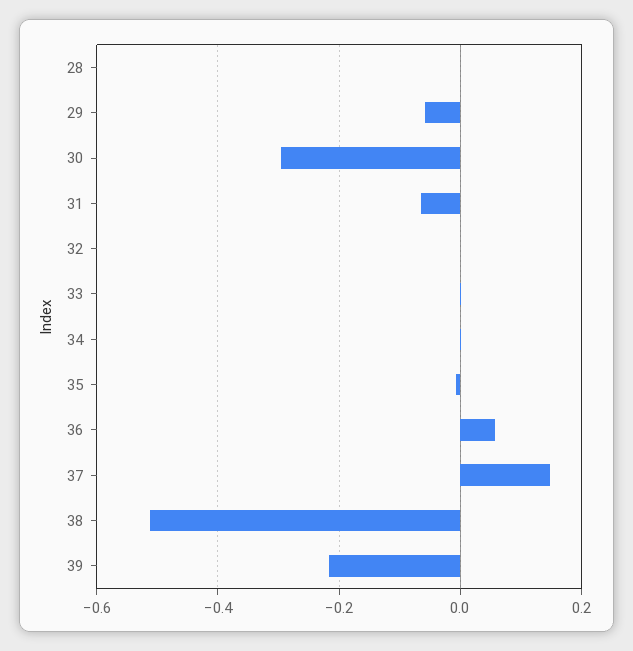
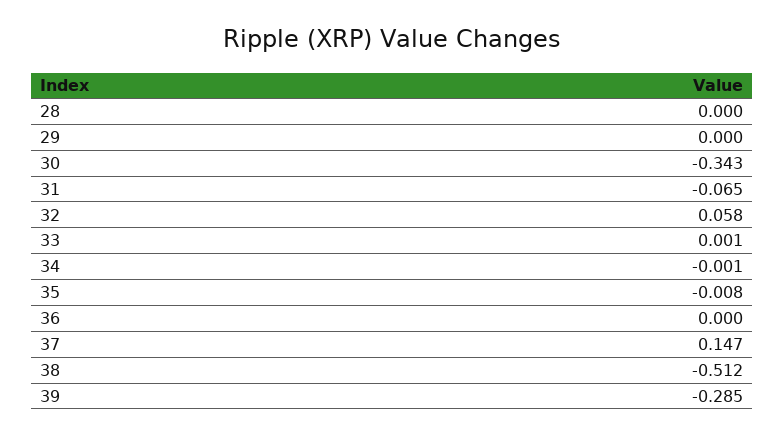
  {
    "28": 0,
-   "29": -0.06,
+   "29": 0,
-   "30": -0.3,
+   "30": -0.343,
    "31": -0.065,
-   "32": 0,
+   "32": 0.058,
    "33": 0.001,
    "34": -0.001,
    "35": -0.008,
-   "36": 0.06,
+   "36": 0,
    "37": 0.147,
    "38": -0.512,
-   "39": -0.22
+   "39": -0.285
  }

